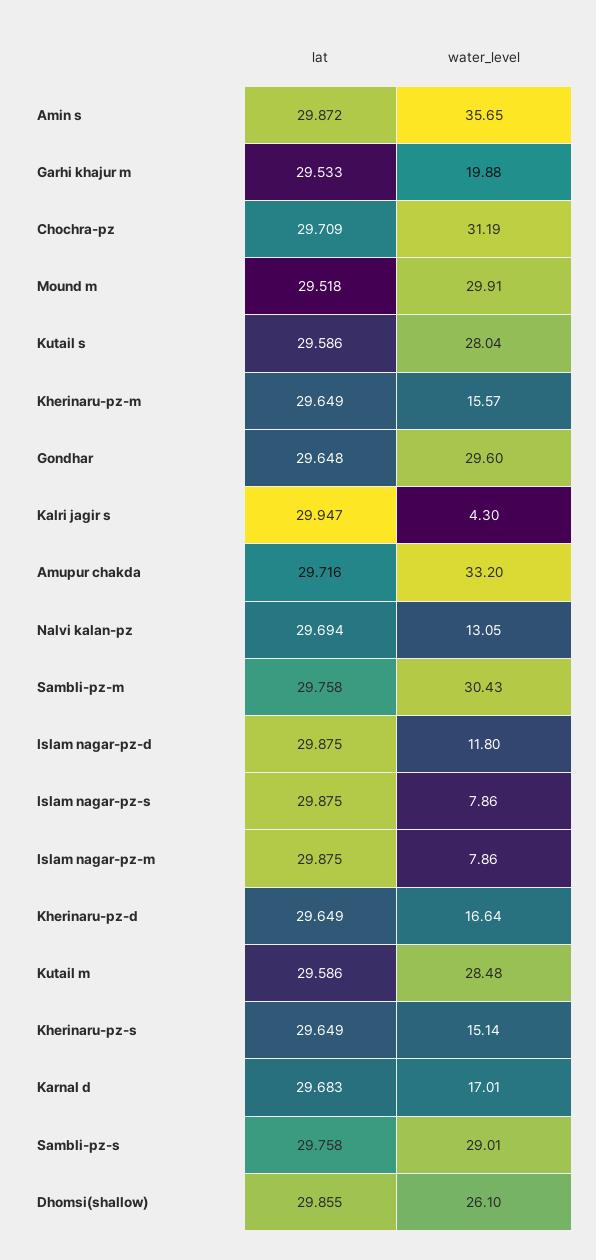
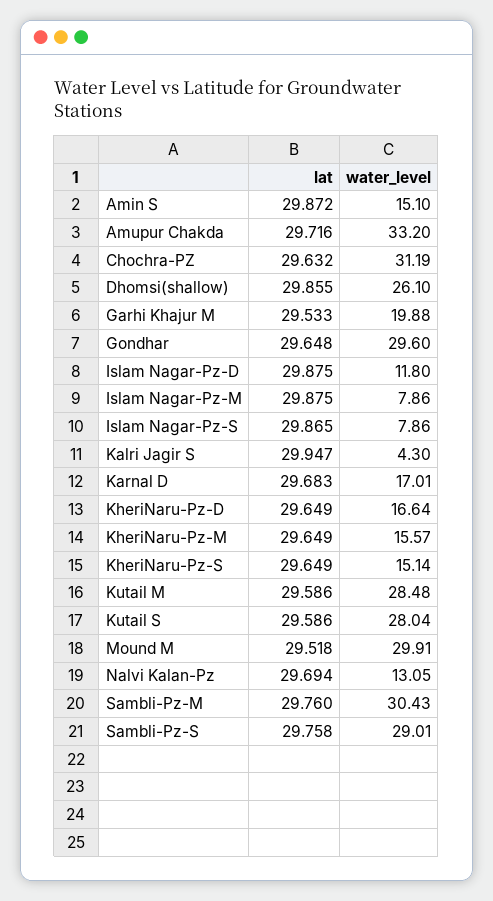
  {
    "lat": {
      "Amin s": 29.872,
      "Garhi khajur m": 29.533,
-     "Chochra-pz": 29.709,
+     "Chochra-pz": 29.632,
      "Mound m": 29.518,
      "Kutail s": 29.586,
      "Kherinaru-pz-m": 29.649,
      "Gondhar": 29.648,
      "Kalri jagir s": 29.947,
      "Amupur chakda": 29.716,
      "Nalvi kalan-pz": 29.694,
-     "Sambli-pz-m": 29.758,
+     "Sambli-pz-m": 29.76,
      "Islam nagar-pz-d": 29.875,
-     "Islam nagar-pz-s": 29.875,
+     "Islam nagar-pz-s": 29.865,
      "Islam nagar-pz-m": 29.875,
      "Kherinaru-pz-d": 29.649,
      "Kutail m": 29.586,
      "Kherinaru-pz-s": 29.649,
      "Karnal d": 29.683,
      "Sambli-pz-s": 29.758,
      "Dhomsi(shallow)": 29.855
    },
    "water_level": {
-     "Amin s": 35.65,
+     "Amin s": 15.1,
      "Garhi khajur m": 19.88,
      "Chochra-pz": 31.19,
      "Mound m": 29.91,
      "Kutail s": 28.04,
      "Kherinaru-pz-m": 15.57,
      "Gondhar": 29.6,
      "Kalri jagir s": 4.3,
      "Amupur chakda": 33.2,
      "Nalvi kalan-pz": 13.05,
      "Sambli-pz-m": 30.43,
      "Islam nagar-pz-d": 11.8,
      "Islam nagar-pz-s": 7.86,
      "Islam nagar-pz-m": 7.86,
      "Kherinaru-pz-d": 16.64,
      "Kutail m": 28.48,
      "Kherinaru-pz-s": 15.14,
      "Karnal d": 17.01,
      "Sambli-pz-s": 29.01,
      "Dhomsi(shallow)": 26.1
    }
  }

